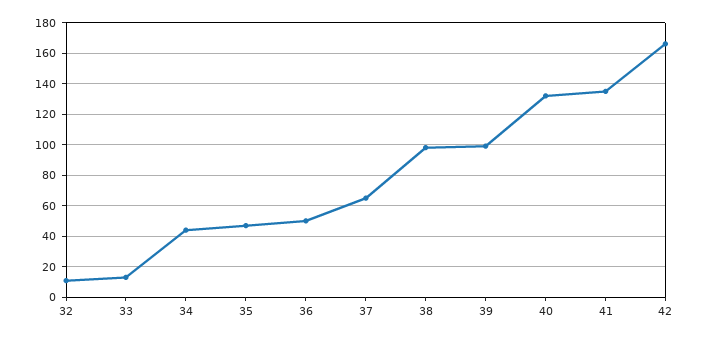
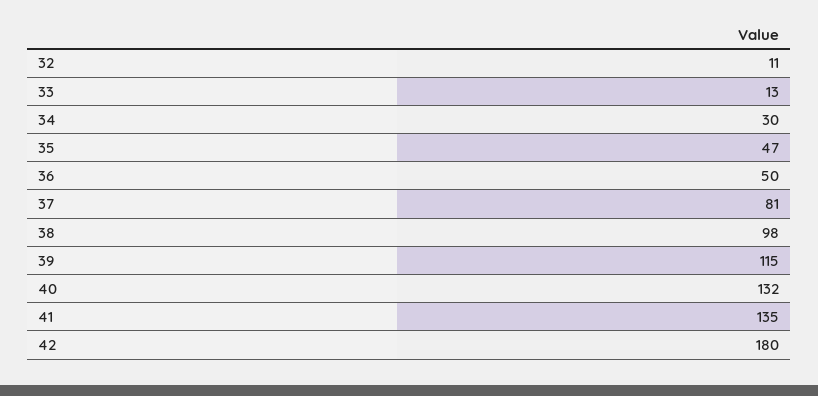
  {
    "32": 11,
    "33": 13,
-   "34": 45,
+   "34": 30,
    "35": 47,
    "36": 50,
-   "37": 65,
+   "37": 81,
    "38": 98,
-   "39": 100,
+   "39": 115,
    "40": 132,
    "41": 135,
-   "42": 165
+   "42": 180
  }

